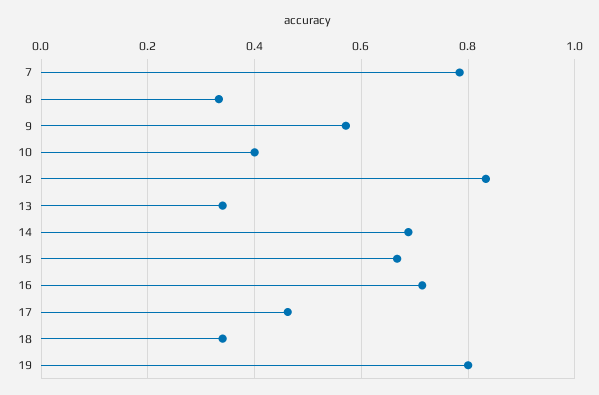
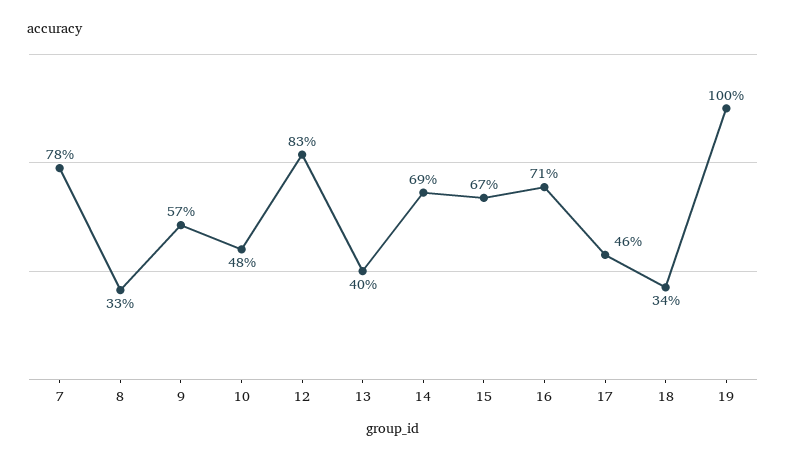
  {
    "7": 0.78,
    "8": 0.33,
    "9": 0.57,
-   "10": 0.4,
+   "10": 0.48,
    "12": 0.83,
-   "13": 0.34,
+   "13": 0.4,
    "14": 0.69,
    "15": 0.67,
    "16": 0.71,
    "17": 0.46,
    "18": 0.34,
-   "19": 0.8
+   "19": 1
  }

